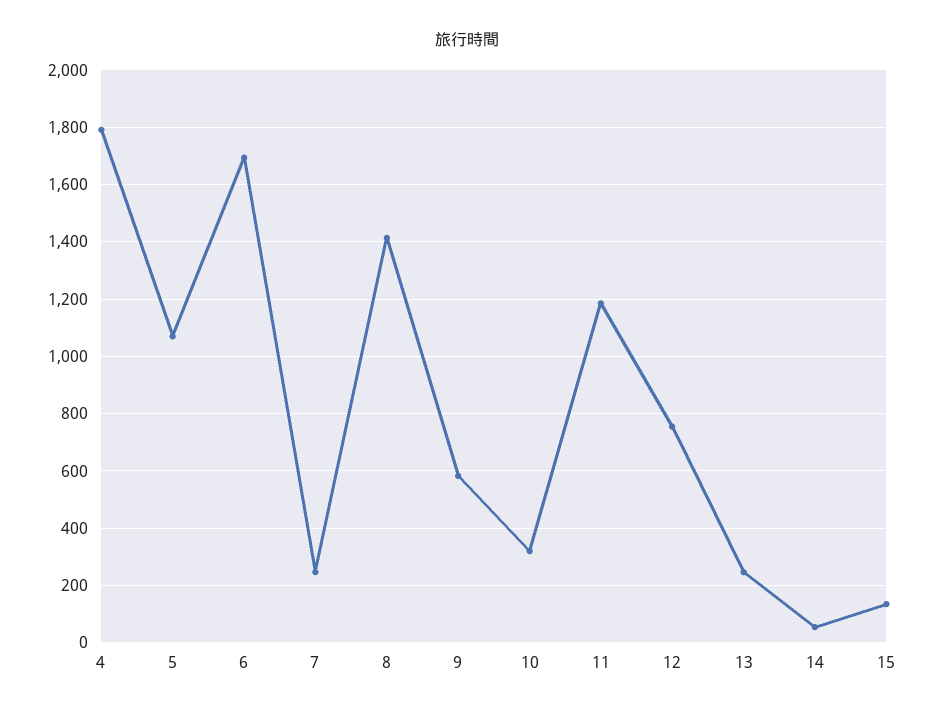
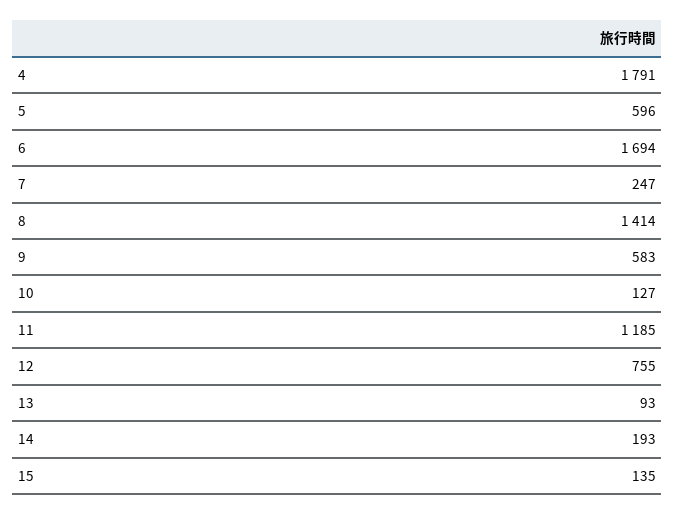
  {
    "4": 1791,
-   "5": 1075,
+   "5": 596,
    "6": 1694,
    "7": 247,
    "8": 1414,
    "9": 583,
-   "10": 325,
+   "10": 127,
    "11": 1185,
    "12": 755,
-   "13": 250,
+   "13": 93,
-   "14": 50,
+   "14": 193,
    "15": 135
  }

